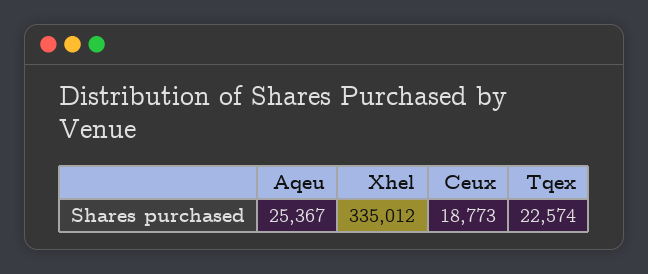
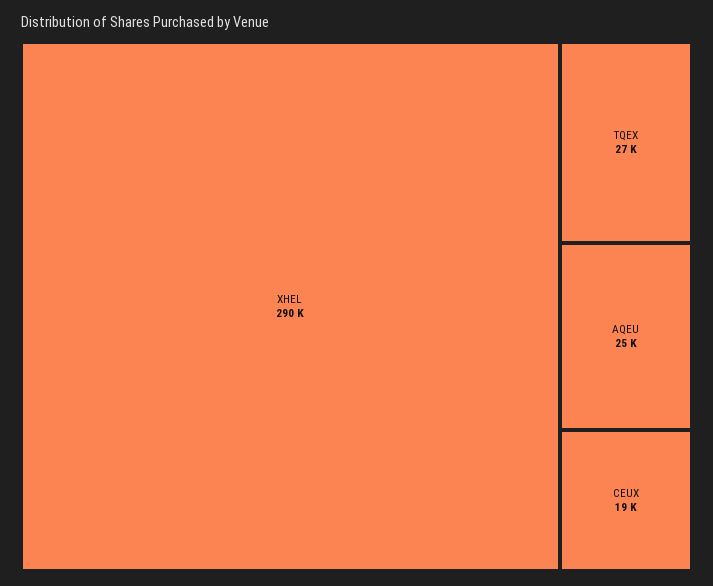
  {
    "Aqeu": 25367,
-   "Xhel": 335012,
+   "Xhel": 290000,
    "Ceux": 18773,
-   "Tqex": 22574
+   "Tqex": 27000
  }

